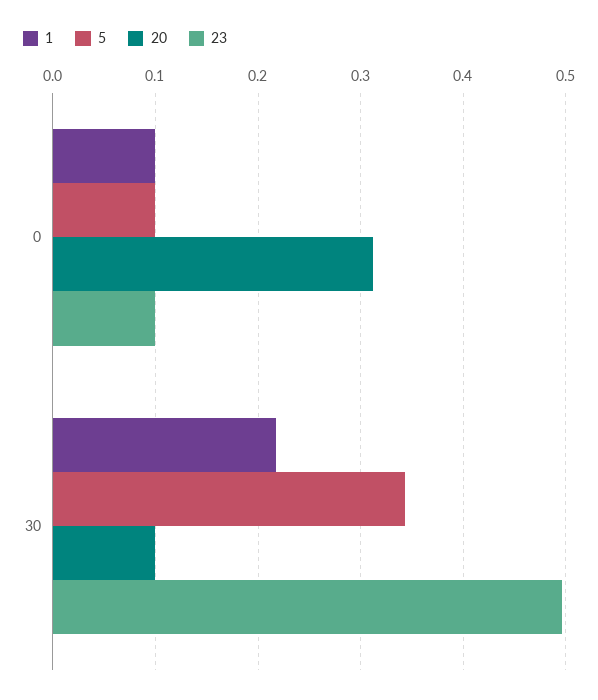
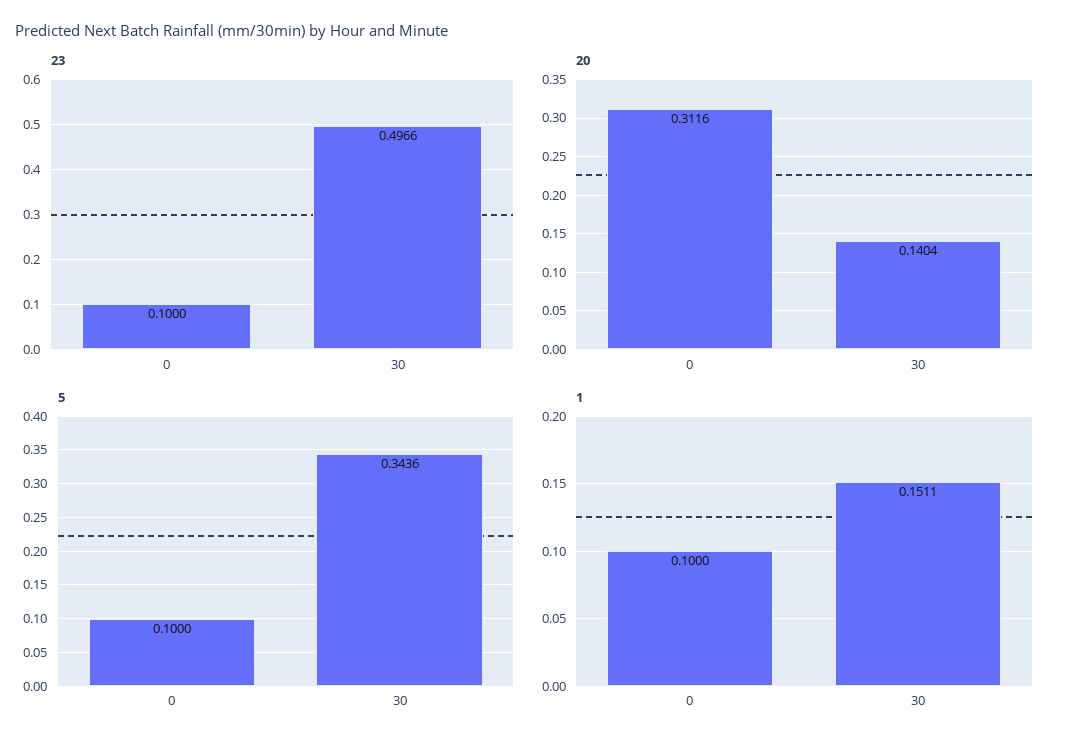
  {
    "1": {
      "0": 0.1,
-     "30": 0.22
+     "30": 0.1511
    },
    "5": {
      "0": 0.1,
      "30": 0.3436
    },
    "20": {
      "0": 0.3116,
-     "30": 0.1
+     "30": 0.1404
    },
    "23": {
      "0": 0.1,
      "30": 0.4966
    }
  }

